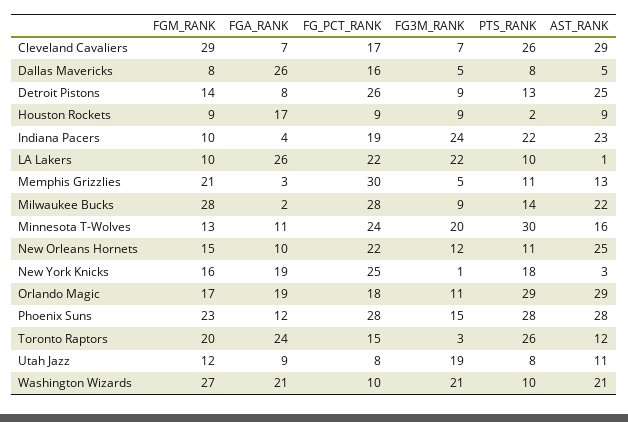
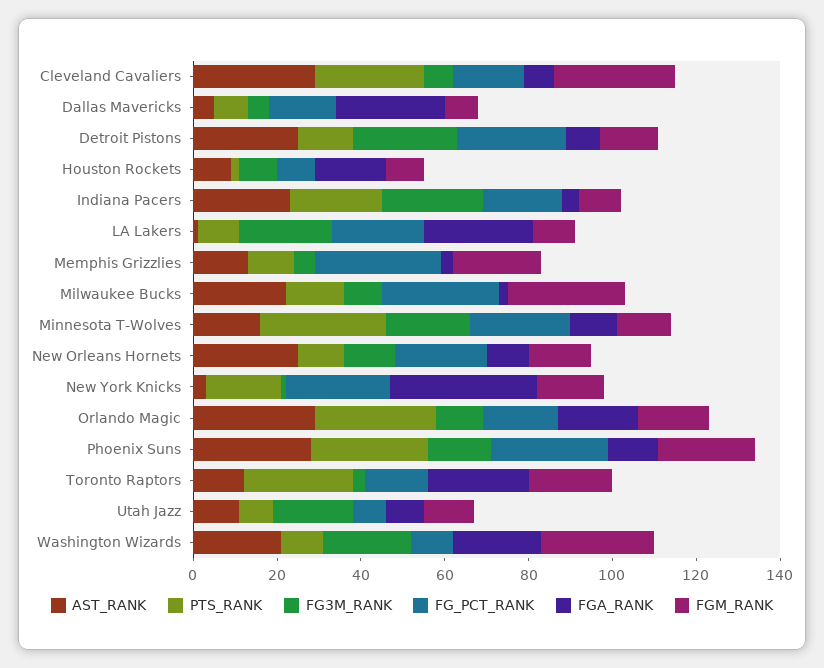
  {
    "FGM_RANK": {
      "Cleveland Cavaliers": 29,
      "Dallas Mavericks": 8,
      "Detroit Pistons": 14,
      "Houston Rockets": 9,
      "Indiana Pacers": 10,
      "LA Lakers": 10,
      "Memphis Grizzlies": 21,
      "Milwaukee Bucks": 28,
      "Minnesota T-Wolves": 13,
      "New Orleans Hornets": 15,
      "New York Knicks": 16,
      "Orlando Magic": 17,
      "Phoenix Suns": 23,
      "Toronto Raptors": 20,
      "Utah Jazz": 12,
      "Washington Wizards": 27
    },
    "FGA_RANK": {
      "Cleveland Cavaliers": 7,
      "Dallas Mavericks": 26,
      "Detroit Pistons": 8,
      "Houston Rockets": 17,
      "Indiana Pacers": 4,
      "LA Lakers": 26,
      "Memphis Grizzlies": 3,
      "Milwaukee Bucks": 2,
      "Minnesota T-Wolves": 11,
      "New Orleans Hornets": 10,
-     "New York Knicks": 19,
+     "New York Knicks": 35,
      "Orlando Magic": 19,
      "Phoenix Suns": 12,
      "Toronto Raptors": 24,
      "Utah Jazz": 9,
      "Washington Wizards": 21
    },
    "FG_PCT_RANK": {
      "Cleveland Cavaliers": 17,
      "Dallas Mavericks": 16,
      "Detroit Pistons": 26,
      "Houston Rockets": 9,
      "Indiana Pacers": 19,
      "LA Lakers": 22,
      "Memphis Grizzlies": 30,
      "Milwaukee Bucks": 28,
      "Minnesota T-Wolves": 24,
      "New Orleans Hornets": 22,
      "New York Knicks": 25,
      "Orlando Magic": 18,
      "Phoenix Suns": 28,
      "Toronto Raptors": 15,
      "Utah Jazz": 8,
      "Washington Wizards": 10
    },
    "FG3M_RANK": {
      "Cleveland Cavaliers": 7,
      "Dallas Mavericks": 5,
-     "Detroit Pistons": 9,
+     "Detroit Pistons": 25,
      "Houston Rockets": 9,
      "Indiana Pacers": 24,
      "LA Lakers": 22,
      "Memphis Grizzlies": 5,
      "Milwaukee Bucks": 9,
      "Minnesota T-Wolves": 20,
      "New Orleans Hornets": 12,
      "New York Knicks": 1,
      "Orlando Magic": 11,
      "Phoenix Suns": 15,
      "Toronto Raptors": 3,
      "Utah Jazz": 19,
      "Washington Wizards": 21
    },
    "PTS_RANK": {
      "Cleveland Cavaliers": 26,
      "Dallas Mavericks": 8,
      "Detroit Pistons": 13,
      "Houston Rockets": 2,
      "Indiana Pacers": 22,
      "LA Lakers": 10,
      "Memphis Grizzlies": 11,
      "Milwaukee Bucks": 14,
      "Minnesota T-Wolves": 30,
      "New Orleans Hornets": 11,
      "New York Knicks": 18,
      "Orlando Magic": 29,
      "Phoenix Suns": 28,
      "Toronto Raptors": 26,
      "Utah Jazz": 8,
      "Washington Wizards": 10
    },
    "AST_RANK": {
      "Cleveland Cavaliers": 29,
      "Dallas Mavericks": 5,
      "Detroit Pistons": 25,
      "Houston Rockets": 9,
      "Indiana Pacers": 23,
      "LA Lakers": 1,
      "Memphis Grizzlies": 13,
      "Milwaukee Bucks": 22,
      "Minnesota T-Wolves": 16,
      "New Orleans Hornets": 25,
      "New York Knicks": 3,
      "Orlando Magic": 29,
      "Phoenix Suns": 28,
      "Toronto Raptors": 12,
      "Utah Jazz": 11,
      "Washington Wizards": 21
    }
  }

